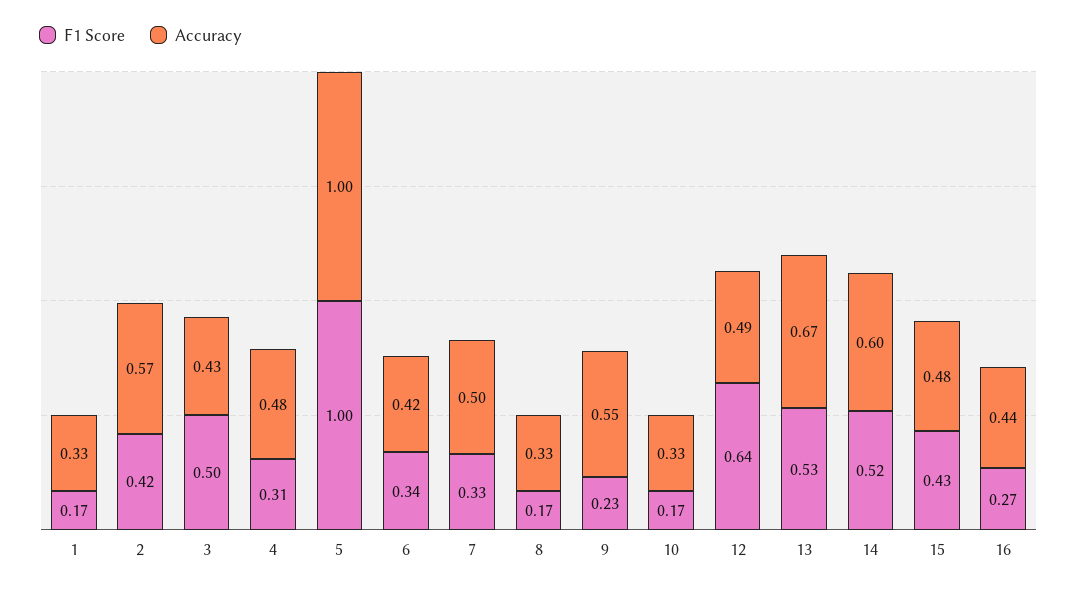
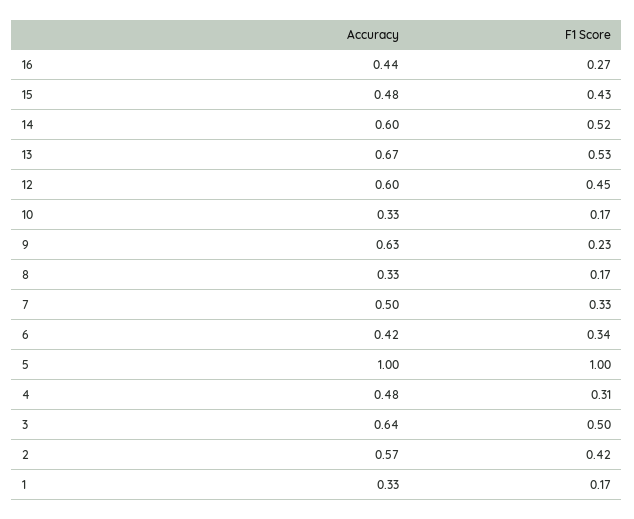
  {
    "F1 Score": {
      "1": 0.17,
      "2": 0.42,
      "3": 0.5,
      "4": 0.31,
      "5": 1,
      "6": 0.34,
      "7": 0.33,
      "8": 0.17,
      "9": 0.23,
      "10": 0.17,
-     "12": 0.64,
+     "12": 0.45,
      "13": 0.53,
      "14": 0.52,
      "15": 0.43,
      "16": 0.27
    },
    "Accuracy": {
      "1": 0.33,
      "2": 0.57,
-     "3": 0.43,
+     "3": 0.64,
      "4": 0.48,
      "5": 1,
      "6": 0.42,
      "7": 0.5,
      "8": 0.33,
-     "9": 0.55,
+     "9": 0.63,
      "10": 0.33,
-     "12": 0.49,
+     "12": 0.6,
      "13": 0.67,
      "14": 0.6,
      "15": 0.48,
      "16": 0.44
    }
  }

